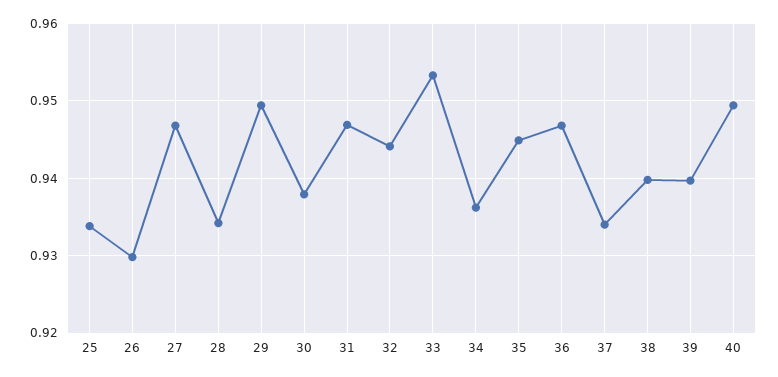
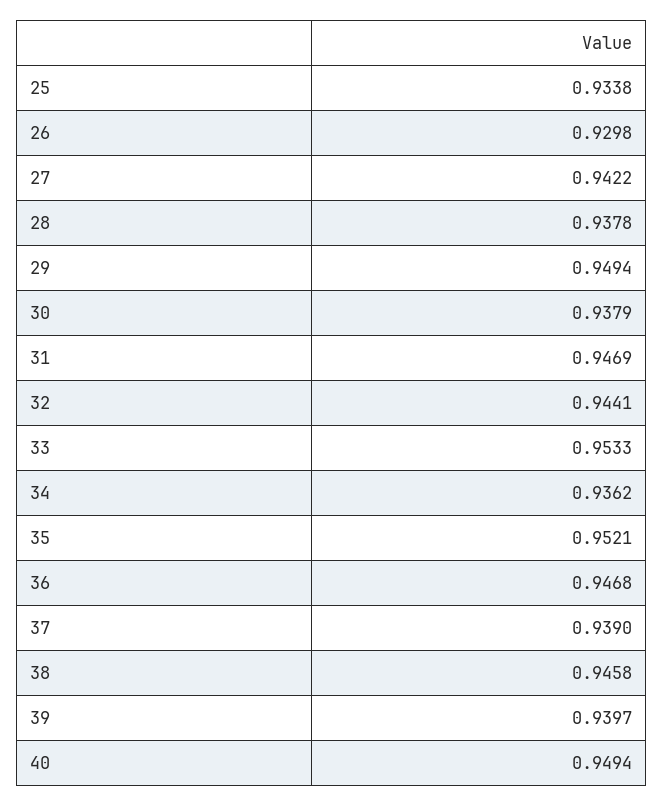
  {
    "25": 0.9338,
    "26": 0.9298,
-   "27": 0.947,
+   "27": 0.9422,
-   "28": 0.934,
+   "28": 0.9378,
    "29": 0.9494,
    "30": 0.9379,
    "31": 0.9469,
    "32": 0.9441,
    "33": 0.9533,
    "34": 0.9362,
-   "35": 0.945,
+   "35": 0.9521,
    "36": 0.9468,
-   "37": 0.934,
+   "37": 0.939,
-   "38": 0.94,
+   "38": 0.9458,
    "39": 0.9397,
    "40": 0.9494
  }

